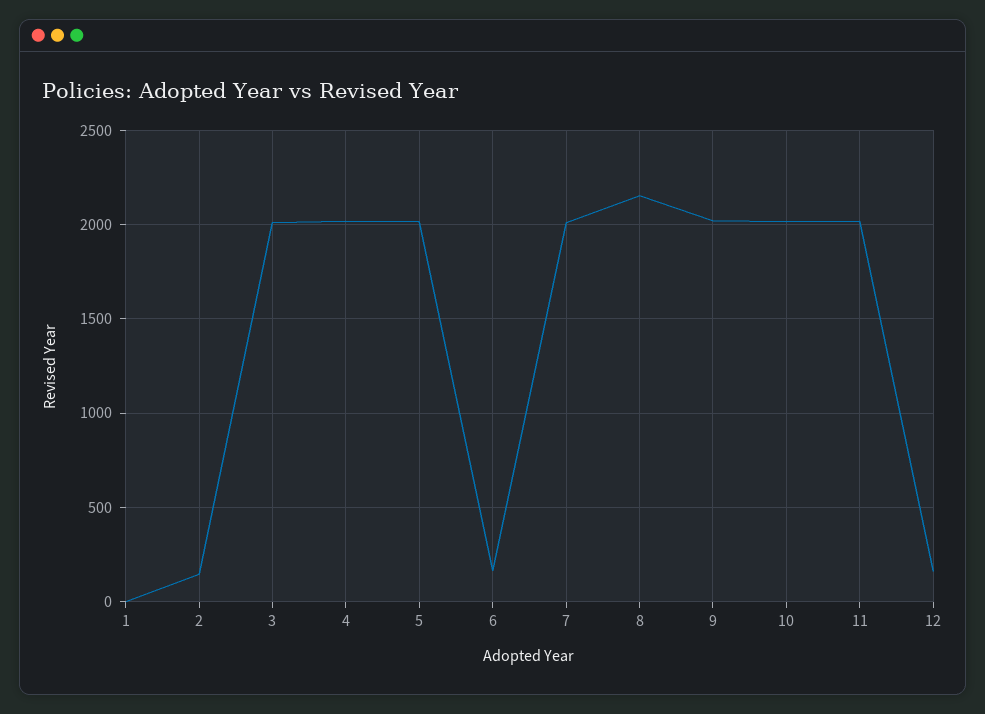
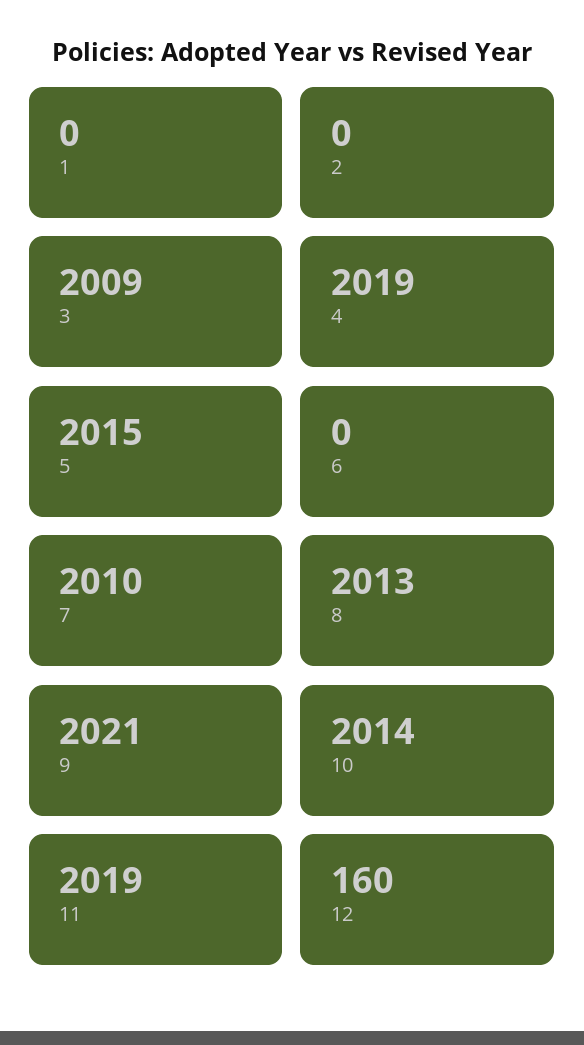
  {
    "1": 0,
-   "2": 150,
+   "2": 0,
    "3": 2009,
    "4": 2019,
    "5": 2015,
-   "6": 150,
+   "6": 0,
    "7": 2010,
-   "8": 2150,
+   "8": 2013,
    "9": 2021,
    "10": 2014,
    "11": 2019,
    "12": 160
  }

